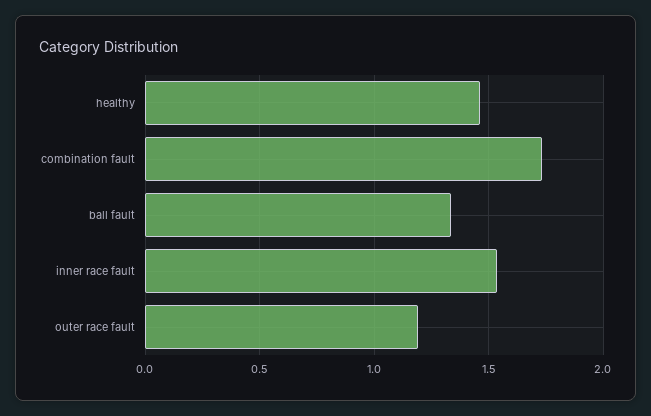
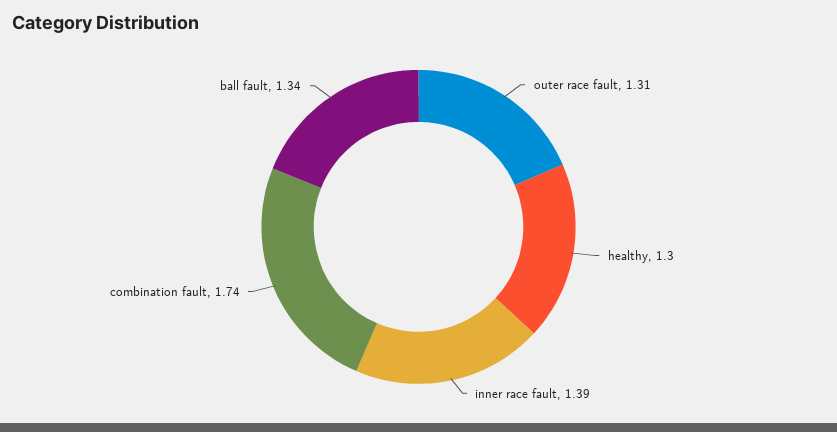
  {
-   "healthy": 1.45,
+   "healthy": 1.3,
    "combination fault": 1.74,
    "ball fault": 1.34,
-   "inner race fault": 1.55,
+   "inner race fault": 1.39,
-   "outer race fault": 1.2
+   "outer race fault": 1.31
  }

